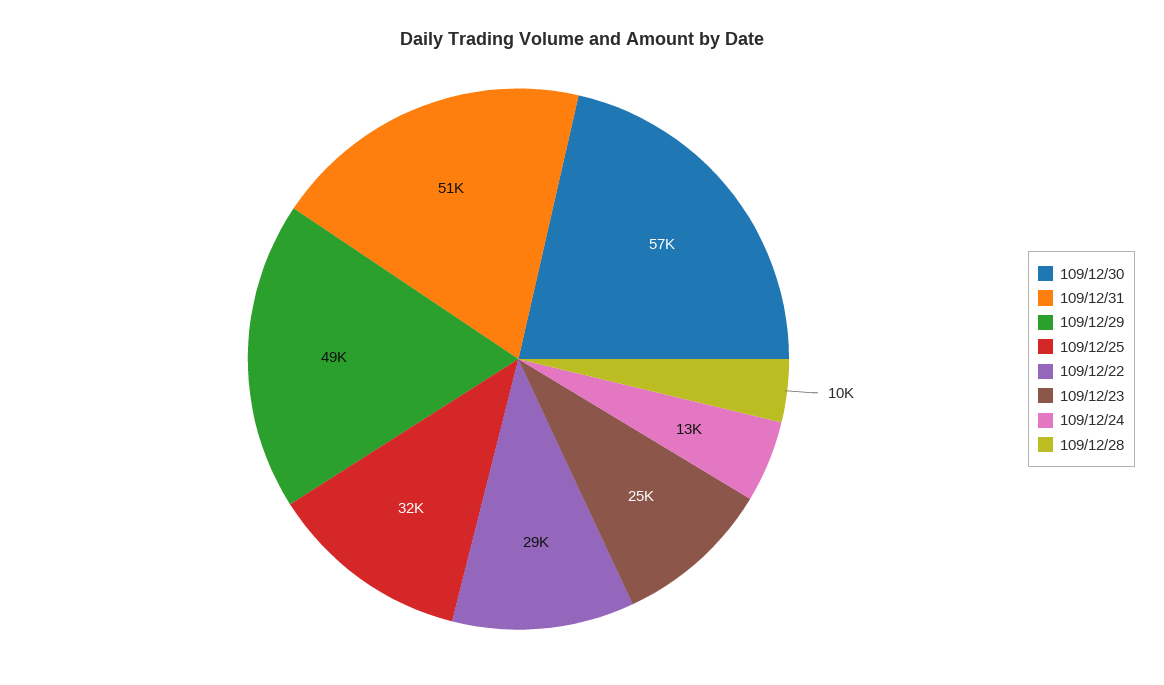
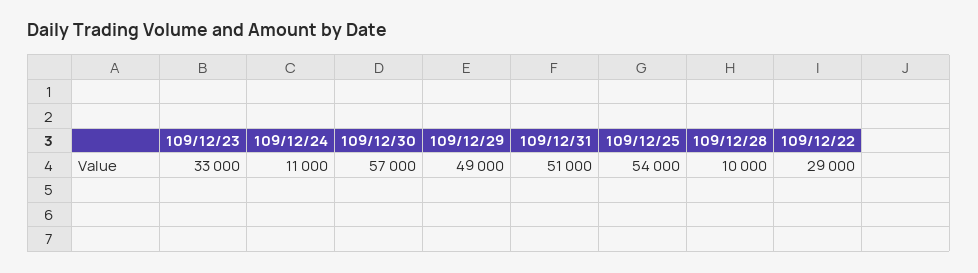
  {
    "109/12/30": 57000,
    "109/12/31": 51000,
    "109/12/29": 49000,
-   "109/12/25": 32000,
+   "109/12/25": 54000,
    "109/12/22": 29000,
-   "109/12/23": 25000,
+   "109/12/23": 33000,
-   "109/12/24": 13000,
+   "109/12/24": 11000,
    "109/12/28": 10000
  }

